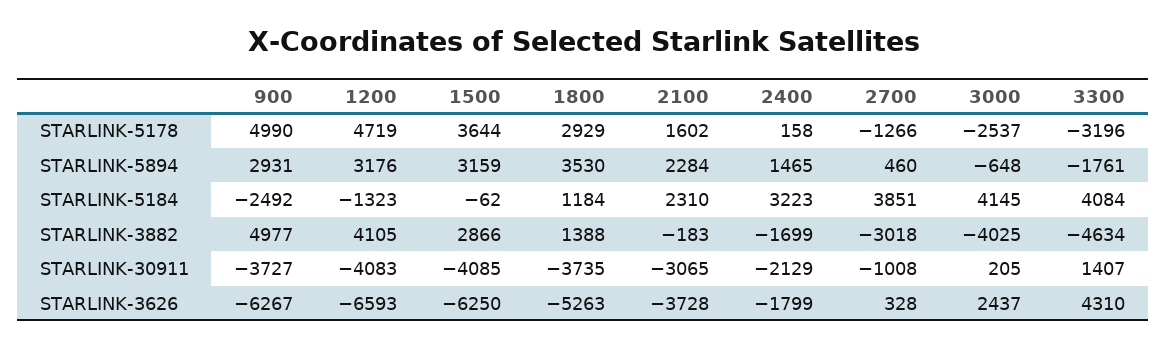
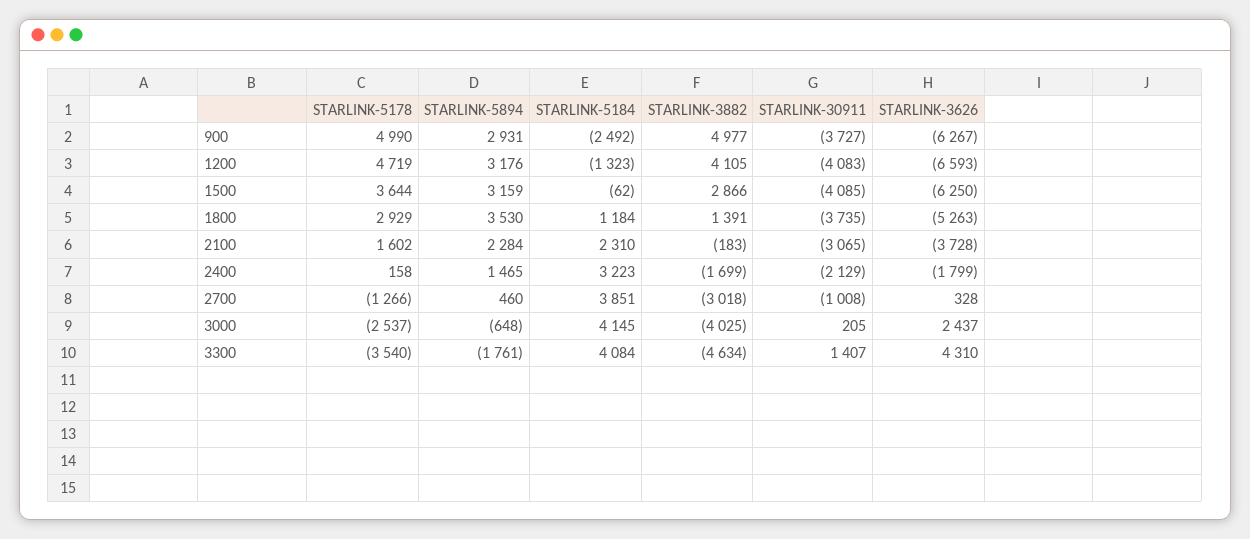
  {
    "900": {
      "STARLINK-5178": 4990,
      "STARLINK-5894": 2931,
      "STARLINK-5184": -2492,
      "STARLINK-3882": 4977,
      "STARLINK-30911": -3727,
      "STARLINK-3626": -6267
    },
    "1200": {
      "STARLINK-5178": 4719,
      "STARLINK-5894": 3176,
      "STARLINK-5184": -1323,
      "STARLINK-3882": 4105,
      "STARLINK-30911": -4083,
      "STARLINK-3626": -6593
    },
    "1500": {
      "STARLINK-5178": 3644,
      "STARLINK-5894": 3159,
      "STARLINK-5184": -62,
      "STARLINK-3882": 2866,
      "STARLINK-30911": -4085,
      "STARLINK-3626": -6250
    },
    "1800": {
      "STARLINK-5178": 2929,
      "STARLINK-5894": 3530,
      "STARLINK-5184": 1184,
-     "STARLINK-3882": 1388,
+     "STARLINK-3882": 1391,
      "STARLINK-30911": -3735,
      "STARLINK-3626": -5263
    },
    "2100": {
      "STARLINK-5178": 1602,
      "STARLINK-5894": 2284,
      "STARLINK-5184": 2310,
      "STARLINK-3882": -183,
      "STARLINK-30911": -3065,
      "STARLINK-3626": -3728
    },
    "2400": {
      "STARLINK-5178": 158,
      "STARLINK-5894": 1465,
      "STARLINK-5184": 3223,
      "STARLINK-3882": -1699,
      "STARLINK-30911": -2129,
      "STARLINK-3626": -1799
    },
    "2700": {
      "STARLINK-5178": -1266,
      "STARLINK-5894": 460,
      "STARLINK-5184": 3851,
      "STARLINK-3882": -3018,
      "STARLINK-30911": -1008,
      "STARLINK-3626": 328
    },
    "3000": {
      "STARLINK-5178": -2537,
      "STARLINK-5894": -648,
      "STARLINK-5184": 4145,
      "STARLINK-3882": -4025,
      "STARLINK-30911": 205,
      "STARLINK-3626": 2437
    },
    "3300": {
-     "STARLINK-5178": -3196,
+     "STARLINK-5178": -3540,
      "STARLINK-5894": -1761,
      "STARLINK-5184": 4084,
      "STARLINK-3882": -4634,
      "STARLINK-30911": 1407,
      "STARLINK-3626": 4310
    }
  }

